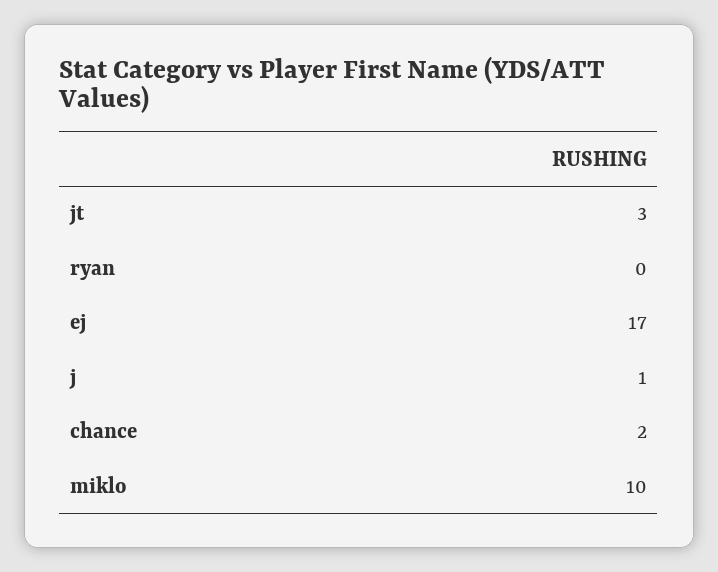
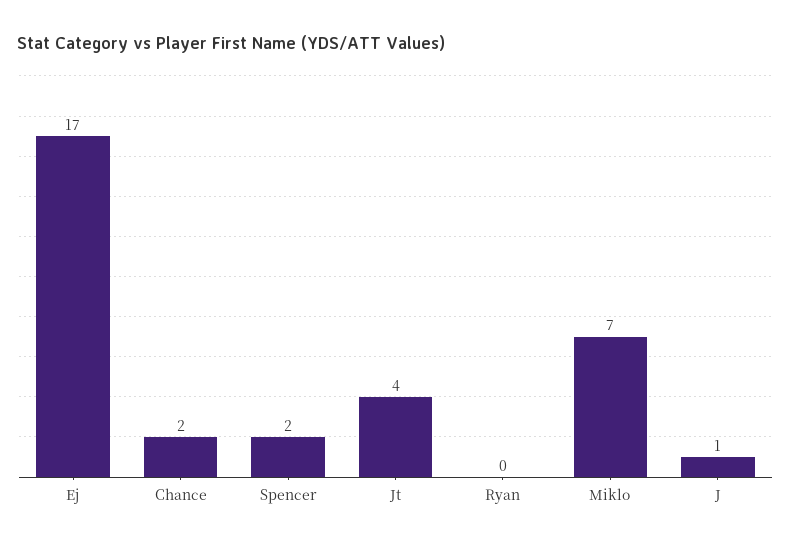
  {
-   "jt": 3,
+   "jt": 4,
    "ryan": 0,
    "ej": 17,
    "j": 1,
    "chance": 2,
-   "miklo": 10
+   "miklo": 7,
+   "Spencer": 2
  }

